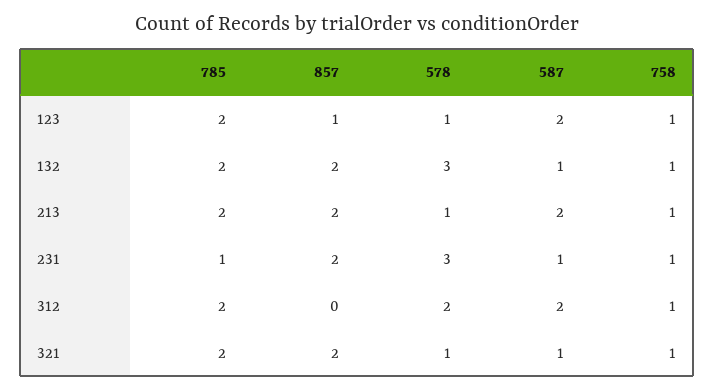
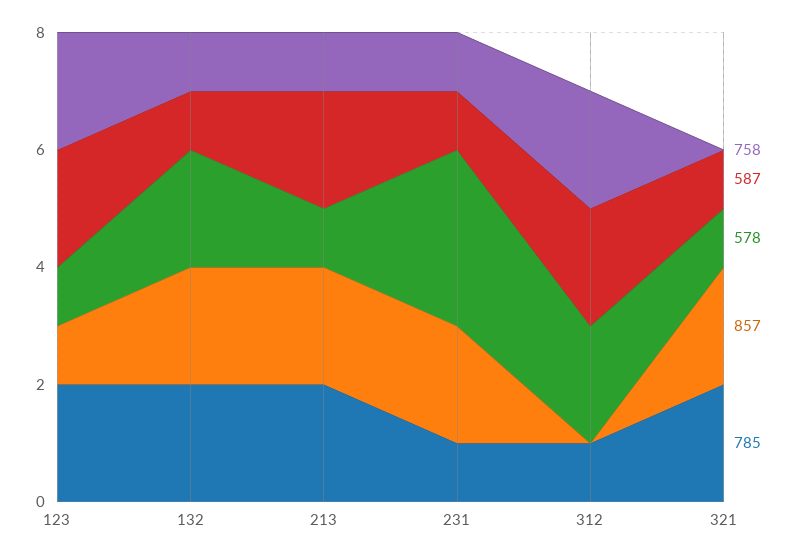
  {
    "785": {
      "123": 2,
      "132": 2,
      "213": 2,
      "231": 1,
-     "312": 2,
+     "312": 1,
      "321": 2
    },
    "857": {
      "123": 1,
      "132": 2,
      "213": 2,
      "231": 2,
      "312": 0,
      "321": 2
    },
    "578": {
      "123": 1,
-     "132": 3,
+     "132": 2,
      "213": 1,
      "231": 3,
      "312": 2,
      "321": 1
    },
    "587": {
      "123": 2,
      "132": 1,
      "213": 2,
      "231": 1,
      "312": 2,
      "321": 1
    },
    "758": {
-     "123": 1,
+     "123": 2,
      "132": 1,
      "213": 1,
      "231": 1,
-     "312": 1,
+     "312": 2,
-     "321": 1
+     "321": 0
    }
  }

